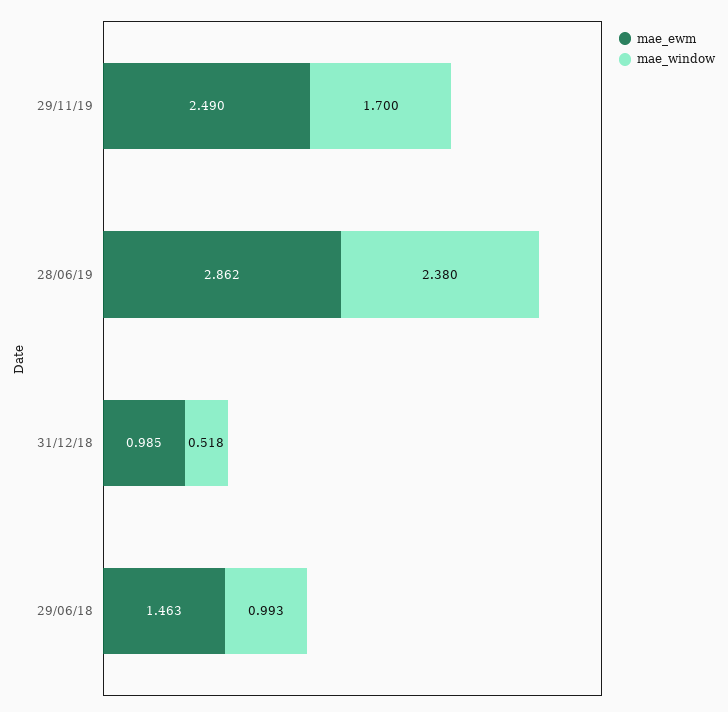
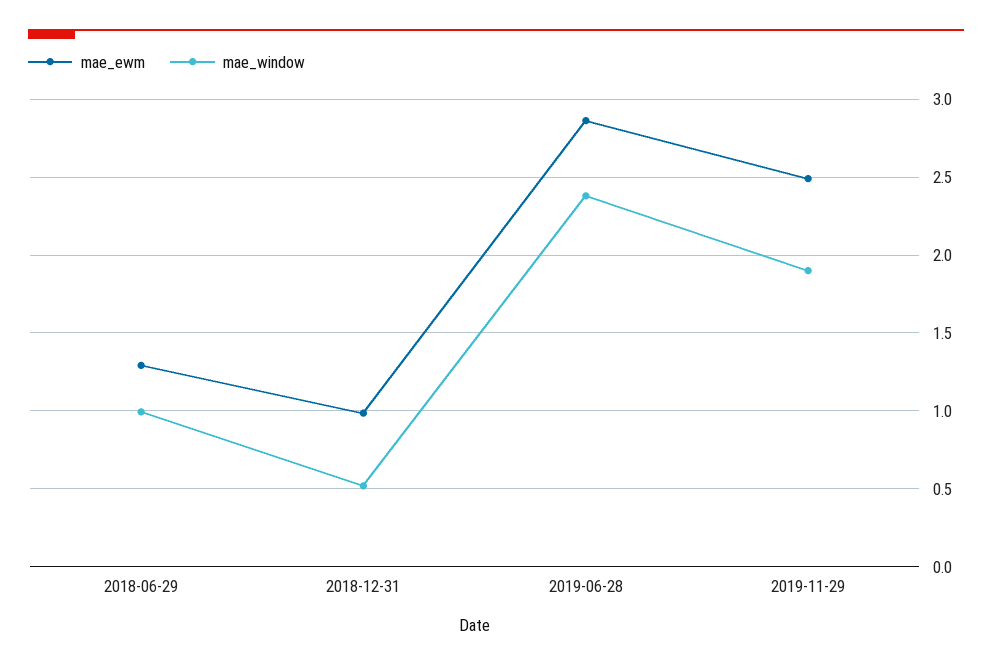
  {
    "mae_ewm": {
      "29/11/19": 2.49,
      "28/06/19": 2.862,
      "31/12/18": 0.985,
-     "29/06/18": 1.463
+     "29/06/18": 1.3
    },
    "mae_window": {
-     "29/11/19": 1.7,
+     "29/11/19": 1.9,
      "28/06/19": 2.38,
      "31/12/18": 0.518,
      "29/06/18": 0.993
    }
  }

